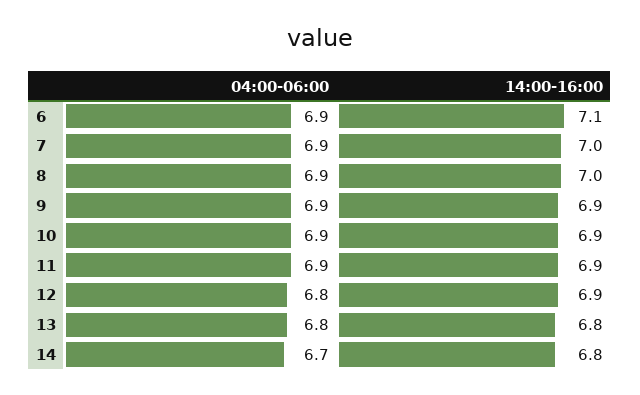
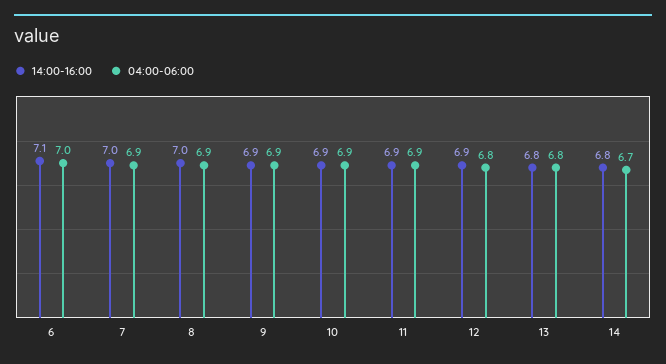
  {
    "04:00-06:00": {
-     "6": 6.9,
+     "6": 7,
      "7": 6.9,
      "8": 6.9,
      "9": 6.9,
      "10": 6.9,
      "11": 6.9,
      "12": 6.8,
      "13": 6.8,
      "14": 6.7
    },
    "14:00-16:00": {
      "6": 7.1,
      "7": 7,
      "8": 7,
      "9": 6.9,
      "10": 6.9,
      "11": 6.9,
      "12": 6.9,
      "13": 6.8,
      "14": 6.8
    }
  }

